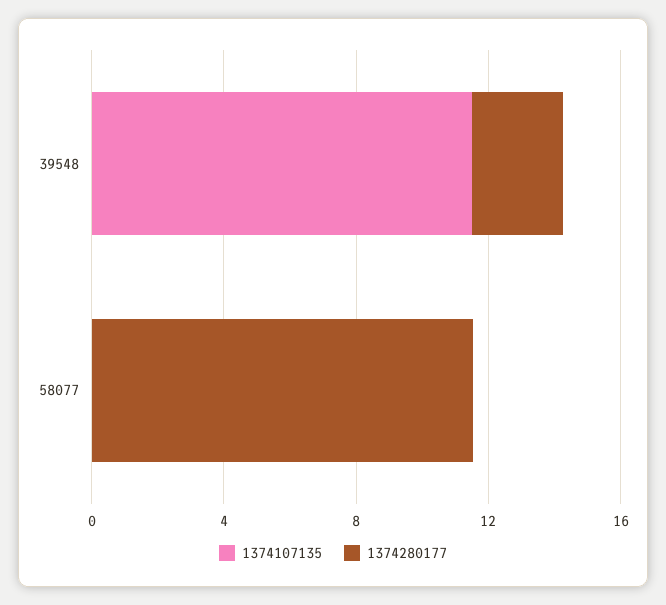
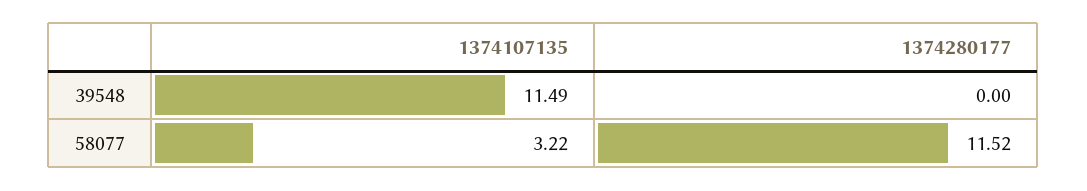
  {
    "1374107135": {
      "39548": 11.49,
-     "58077": 0
+     "58077": 3.22
    },
    "1374280177": {
-     "39548": 3,
+     "39548": 0,
      "58077": 11.52
    }
  }

